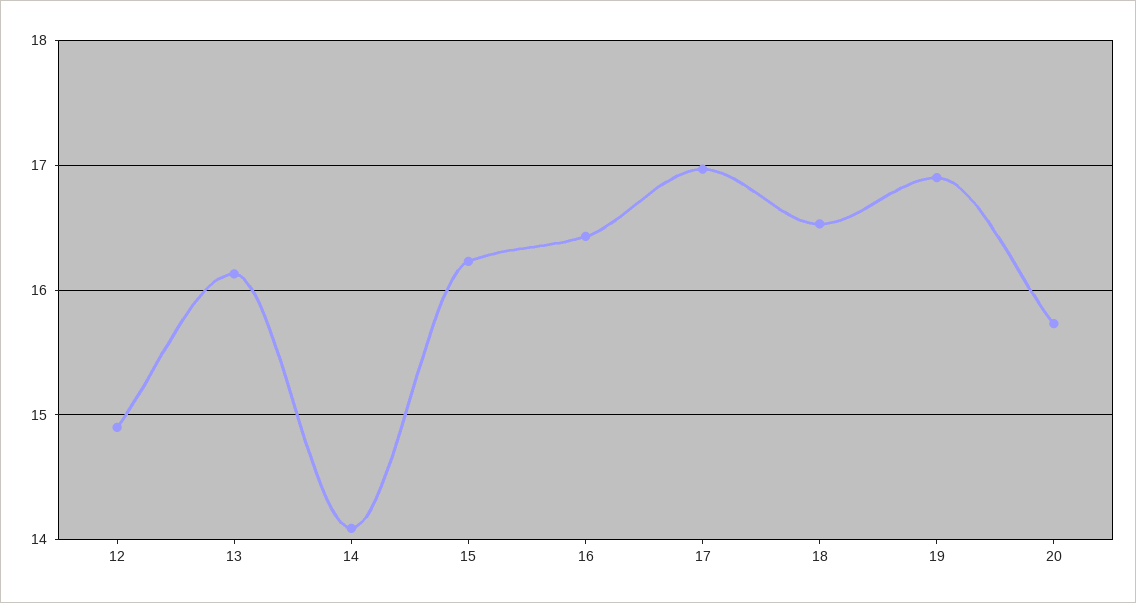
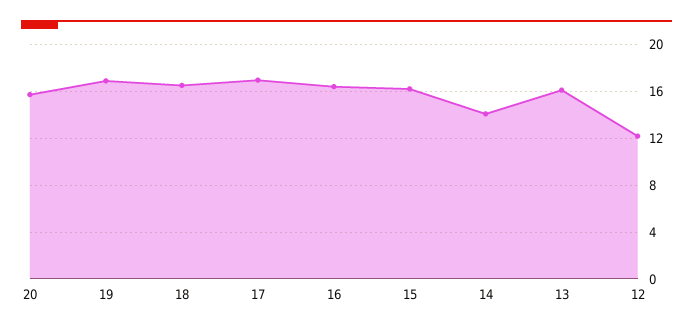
  {
-   "12": 14.9,
+   "12": 12,
    "13": 16.1,
    "14": 14.1,
    "15": 16.2,
    "16": 16.4,
    "17": 17,
    "18": 16.5,
    "19": 16.9,
    "20": 15.7
  }

